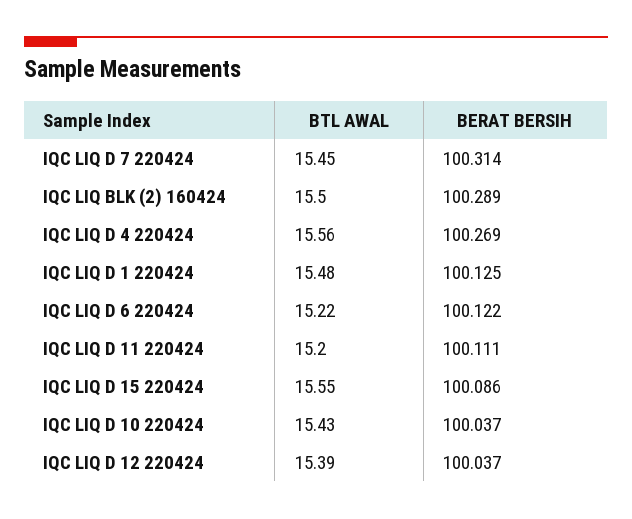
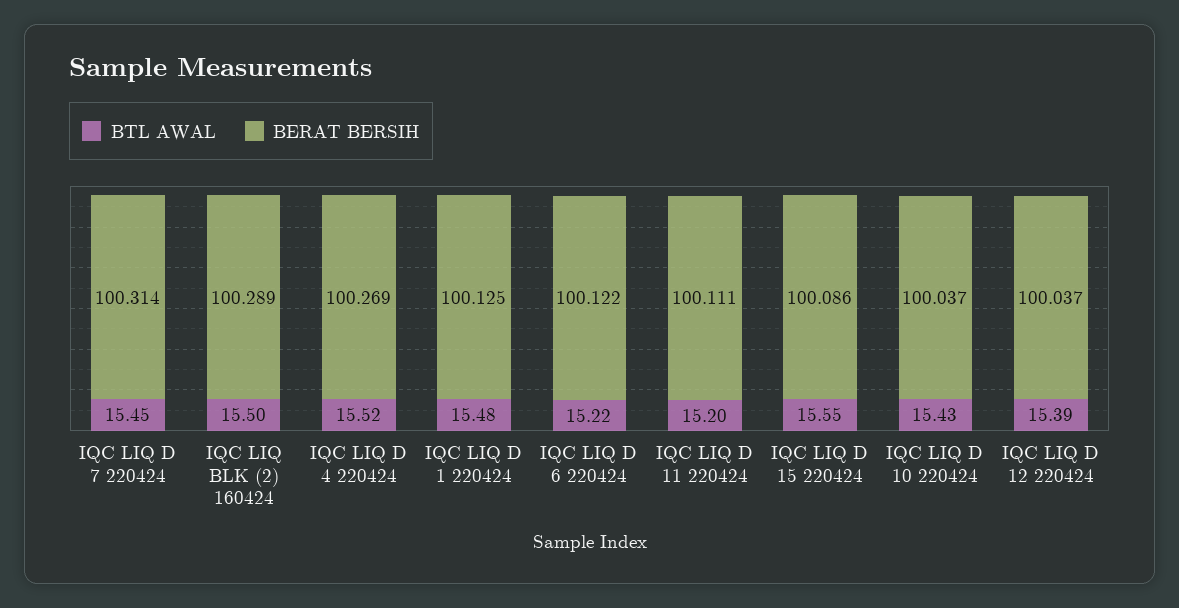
  {
    "BTL AWAL": {
      "IQC LIQ D 7 220424": 15.45,
      "IQC LIQ BLK (2) 160424": 15.5,
-     "IQC LIQ D 4 220424": 15.56,
+     "IQC LIQ D 4 220424": 15.52,
      "IQC LIQ D 1 220424": 15.48,
      "IQC LIQ D 6 220424": 15.22,
      "IQC LIQ D 11 220424": 15.2,
      "IQC LIQ D 15 220424": 15.55,
      "IQC LIQ D 10 220424": 15.43,
      "IQC LIQ D 12 220424": 15.39
    },
    "BERAT BERSIH": {
      "IQC LIQ D 7 220424": 100.314,
      "IQC LIQ BLK (2) 160424": 100.289,
      "IQC LIQ D 4 220424": 100.269,
      "IQC LIQ D 1 220424": 100.125,
      "IQC LIQ D 6 220424": 100.122,
      "IQC LIQ D 11 220424": 100.111,
      "IQC LIQ D 15 220424": 100.086,
      "IQC LIQ D 10 220424": 100.037,
      "IQC LIQ D 12 220424": 100.037
    }
  }

